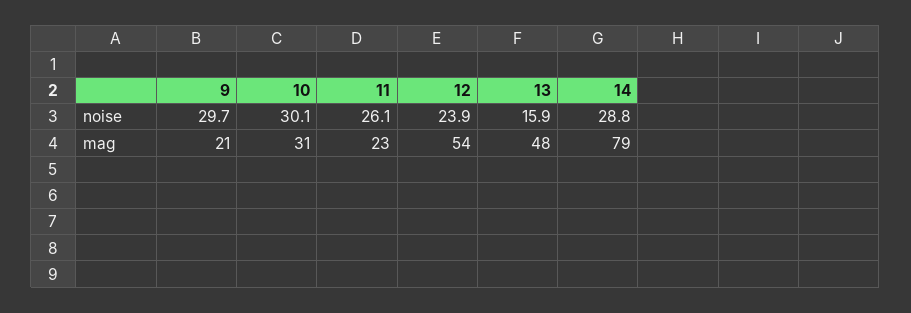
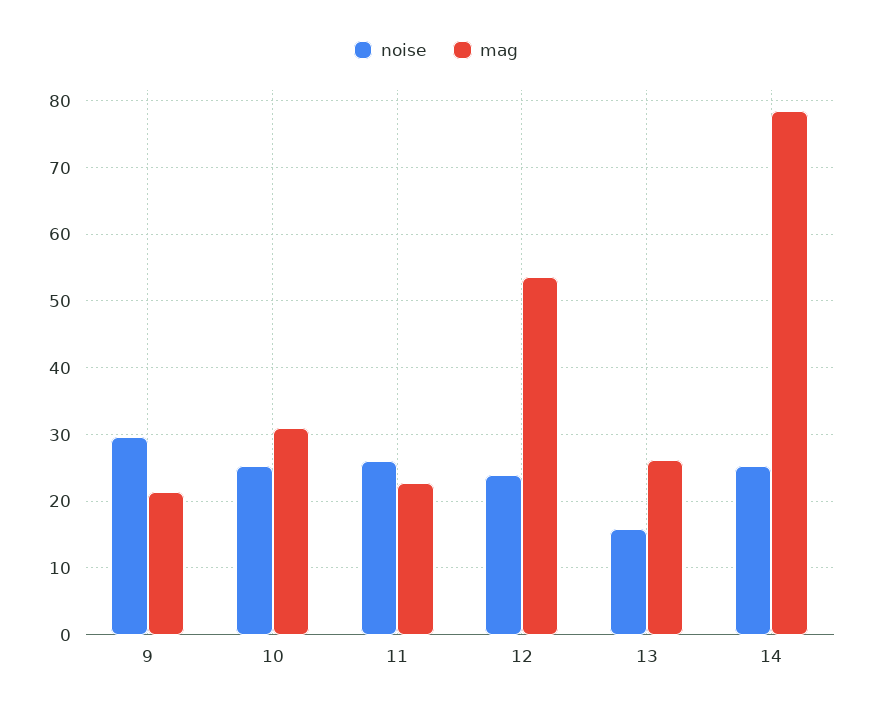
  {
    "noise": {
      "9": 29.7,
-     "10": 30.1,
+     "10": 25,
      "11": 26.1,
      "12": 23.9,
      "13": 15.9,
-     "14": 28.8
+     "14": 25
    },
    "mag": {
      "9": 21,
      "10": 31,
      "11": 23,
      "12": 54,
-     "13": 48,
+     "13": 26,
      "14": 79
    }
  }

